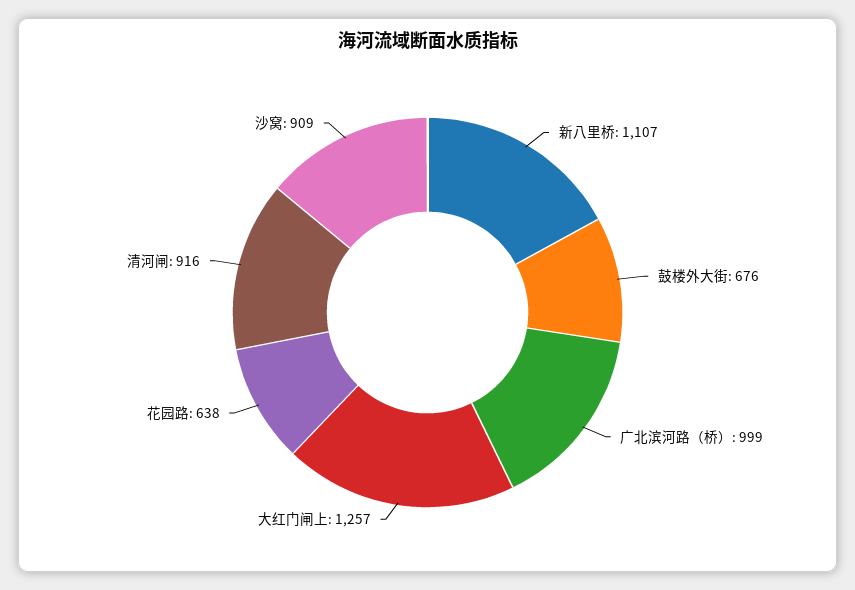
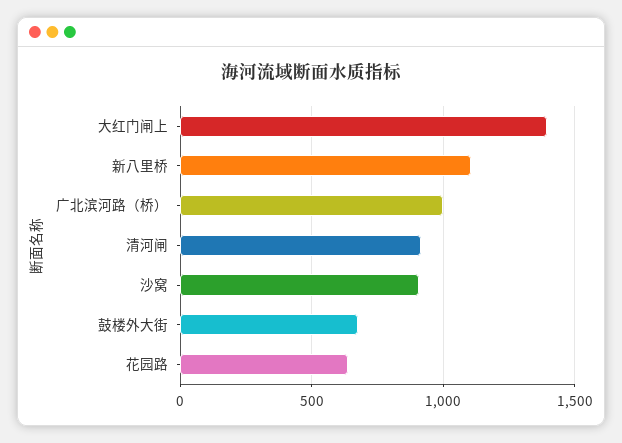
  {
    "新八里桥": 1107,
    "鼓楼外大街": 676,
    "广北滨河路（桥）": 999,
-   "大红门闸上": 1257,
+   "大红门闸上": 1400,
    "花园路": 638,
    "清河闸": 916,
    "沙窝": 909
  }

